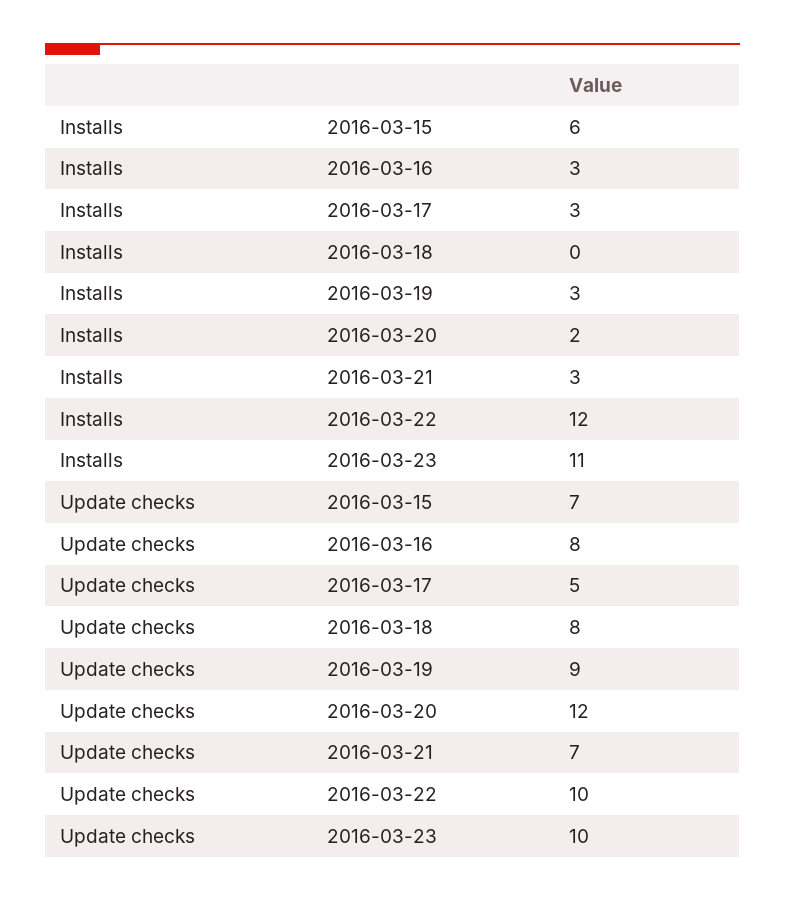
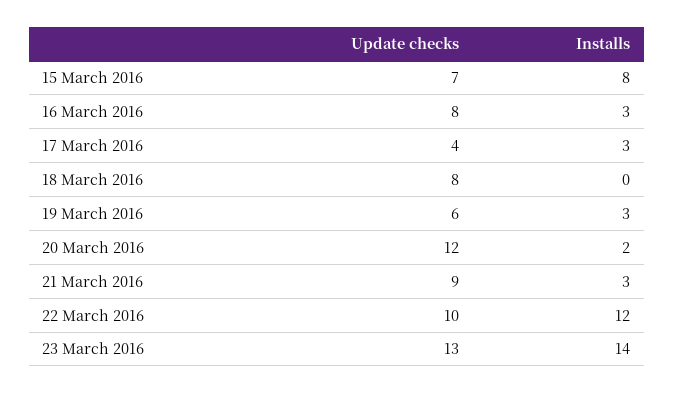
  {
    "Installs": {
-     "2016-03-15": 6,
+     "2016-03-15": 8,
      "2016-03-16": 3,
      "2016-03-17": 3,
      "2016-03-18": 0,
      "2016-03-19": 3,
      "2016-03-20": 2,
      "2016-03-21": 3,
      "2016-03-22": 12,
-     "2016-03-23": 11
+     "2016-03-23": 14
    },
    "Update checks": {
      "2016-03-15": 7,
      "2016-03-16": 8,
-     "2016-03-17": 5,
+     "2016-03-17": 4,
      "2016-03-18": 8,
-     "2016-03-19": 9,
+     "2016-03-19": 6,
      "2016-03-20": 12,
-     "2016-03-21": 7,
+     "2016-03-21": 9,
      "2016-03-22": 10,
-     "2016-03-23": 10
+     "2016-03-23": 13
    }
  }

